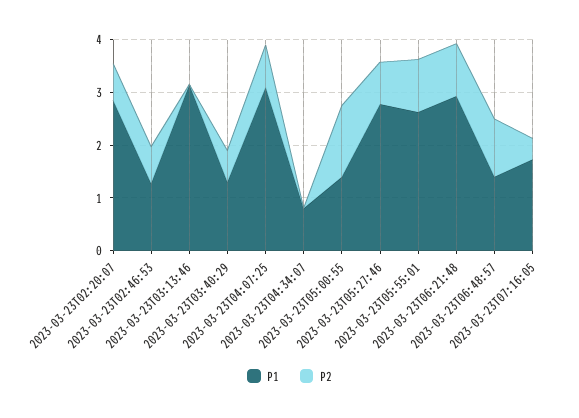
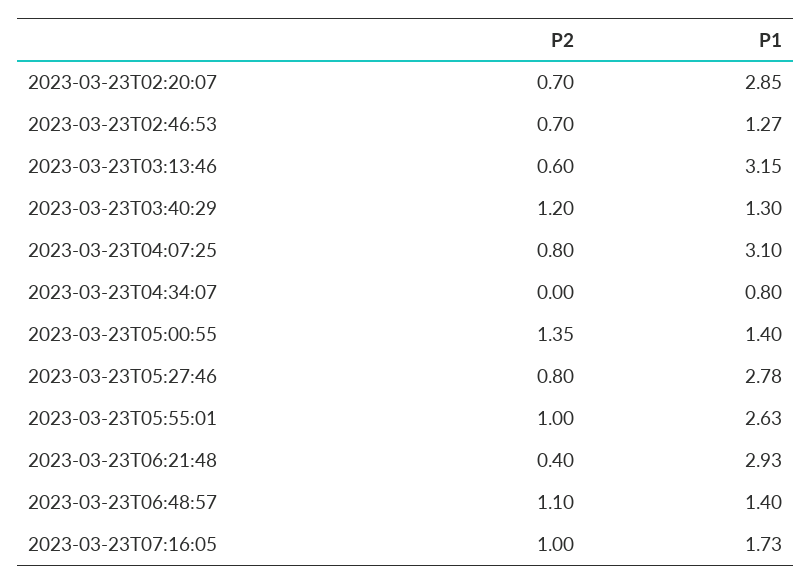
  {
    "P1": {
      "2023-03-23T02:20:07": 2.85,
      "2023-03-23T02:46:53": 1.27,
      "2023-03-23T03:13:46": 3.15,
      "2023-03-23T03:40:29": 1.3,
      "2023-03-23T04:07:25": 3.1,
      "2023-03-23T04:34:07": 0.8,
      "2023-03-23T05:00:55": 1.4,
      "2023-03-23T05:27:46": 2.78,
      "2023-03-23T05:55:01": 2.63,
      "2023-03-23T06:21:48": 2.93,
      "2023-03-23T06:48:57": 1.4,
      "2023-03-23T07:16:05": 1.73
    },
    "P2": {
      "2023-03-23T02:20:07": 0.7,
      "2023-03-23T02:46:53": 0.7,
-     "2023-03-23T03:13:46": 0,
+     "2023-03-23T03:13:46": 0.6,
-     "2023-03-23T03:40:29": 0.6,
+     "2023-03-23T03:40:29": 1.2,
      "2023-03-23T04:07:25": 0.8,
      "2023-03-23T04:34:07": 0,
      "2023-03-23T05:00:55": 1.35,
      "2023-03-23T05:27:46": 0.8,
      "2023-03-23T05:55:01": 1,
-     "2023-03-23T06:21:48": 1,
+     "2023-03-23T06:21:48": 0.4,
      "2023-03-23T06:48:57": 1.1,
-     "2023-03-23T07:16:05": 0.4
+     "2023-03-23T07:16:05": 1
    }
  }

